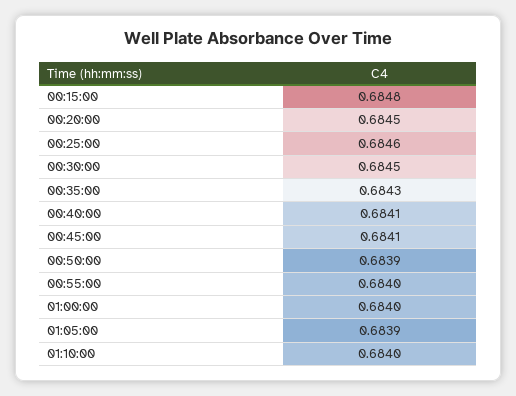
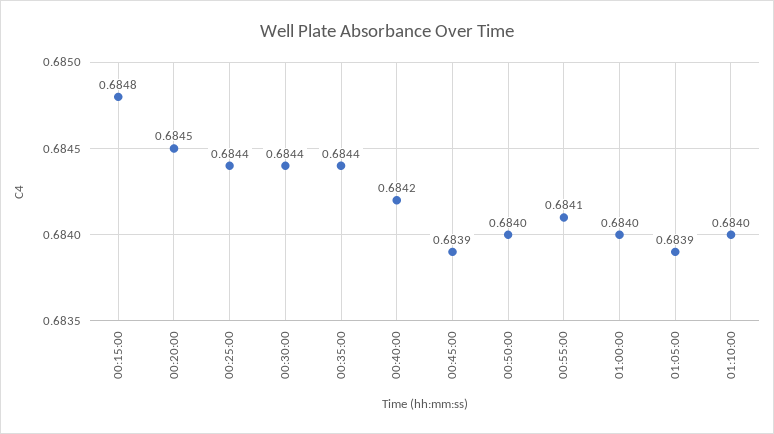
  {
    "00:15:00": 0.6848,
    "00:20:00": 0.6845,
-   "00:25:00": 0.6846,
+   "00:25:00": 0.6844,
-   "00:30:00": 0.6845,
+   "00:30:00": 0.6844,
-   "00:35:00": 0.6843,
+   "00:35:00": 0.6844,
-   "00:40:00": 0.6841,
+   "00:40:00": 0.6842,
-   "00:45:00": 0.6841,
+   "00:45:00": 0.6839,
-   "00:50:00": 0.6839,
+   "00:50:00": 0.684,
-   "00:55:00": 0.684,
+   "00:55:00": 0.6841,
    "01:00:00": 0.684,
    "01:05:00": 0.6839,
    "01:10:00": 0.684
  }

